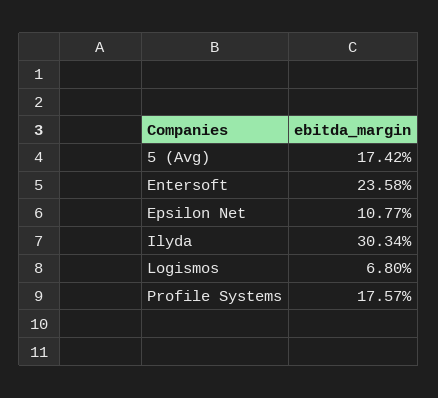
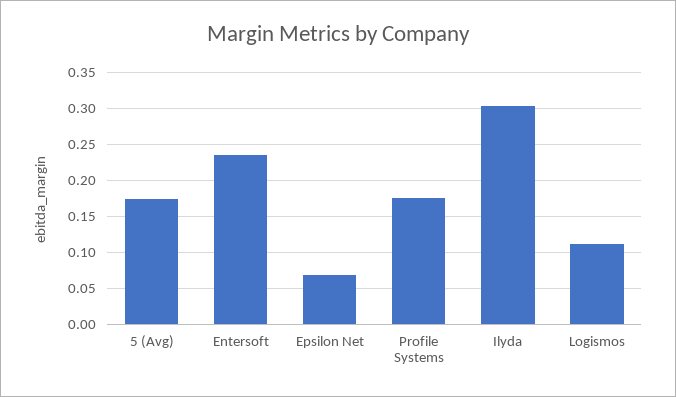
  {
    "5 (Avg)": 0.1742,
    "Entersoft": 0.2358,
-   "Epsilon Net": 0.1077,
+   "Epsilon Net": 0.07,
    "Ilyda": 0.3034,
-   "Logismos": 0.068,
+   "Logismos": 0.11,
    "Profile Systems": 0.1757
  }

